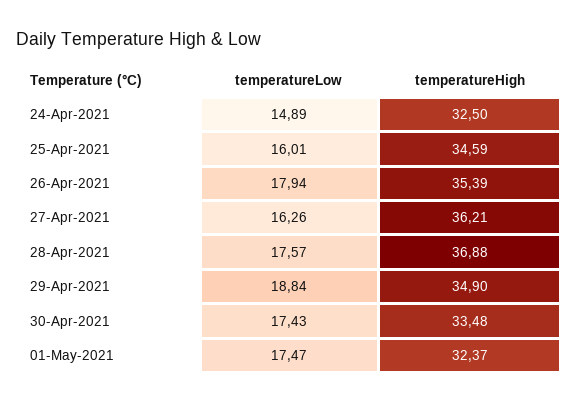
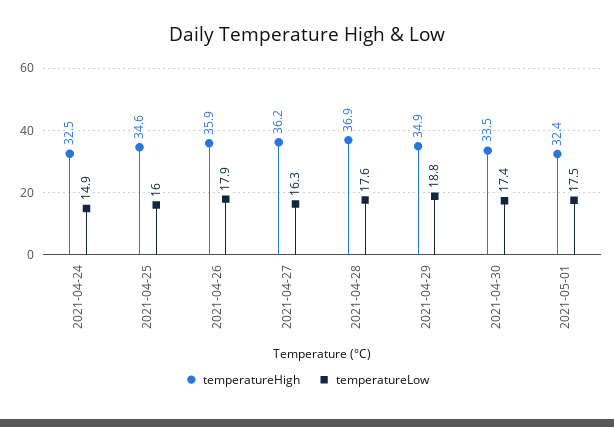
  {
    "temperatureLow": {
      "24-Apr-2021": 14.89,
      "25-Apr-2021": 16.01,
      "26-Apr-2021": 17.94,
      "27-Apr-2021": 16.26,
      "28-Apr-2021": 17.57,
      "29-Apr-2021": 18.84,
      "30-Apr-2021": 17.43,
      "01-May-2021": 17.47
    },
    "temperatureHigh": {
      "24-Apr-2021": 32.5,
      "25-Apr-2021": 34.59,
-     "26-Apr-2021": 35.39,
+     "26-Apr-2021": 35.9,
      "27-Apr-2021": 36.21,
      "28-Apr-2021": 36.88,
      "29-Apr-2021": 34.9,
      "30-Apr-2021": 33.48,
      "01-May-2021": 32.37
    }
  }

